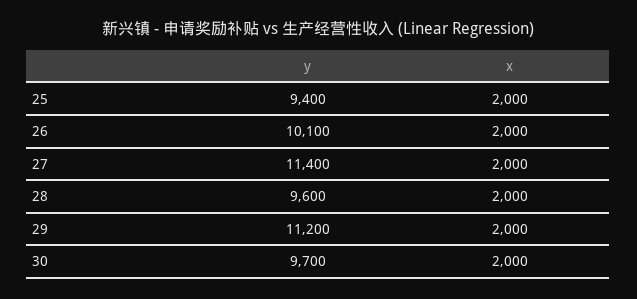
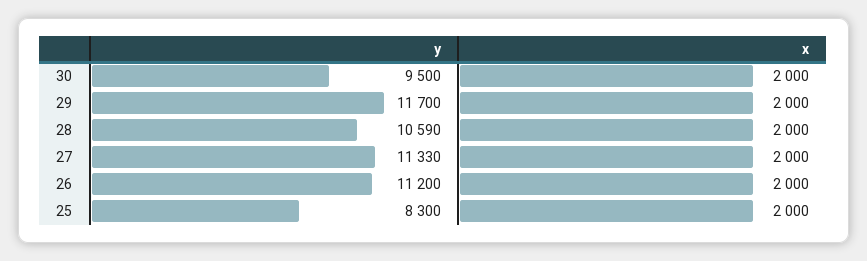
  {
    "y": {
-     "25": 9400,
+     "25": 8300,
-     "26": 10100,
+     "26": 11200,
-     "27": 11400,
+     "27": 11330,
-     "28": 9600,
+     "28": 10590,
-     "29": 11200,
+     "29": 11700,
-     "30": 9700
+     "30": 9500
    },
    "x": {
      "25": 2000,
      "26": 2000,
      "27": 2000,
      "28": 2000,
      "29": 2000,
      "30": 2000
    }
  }

